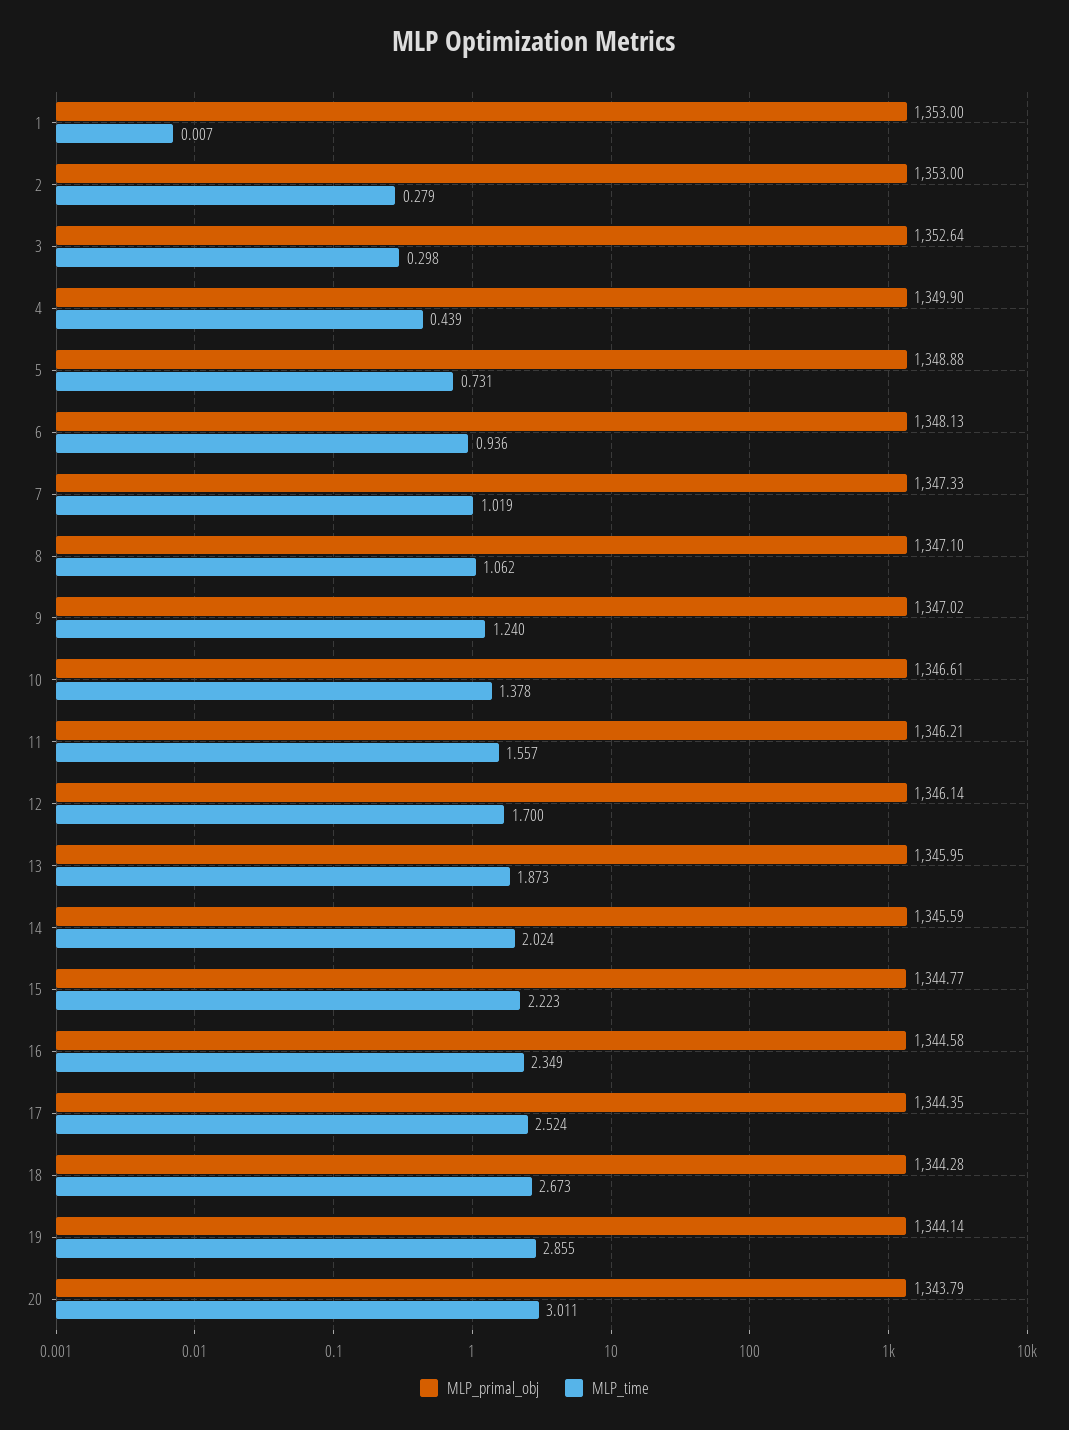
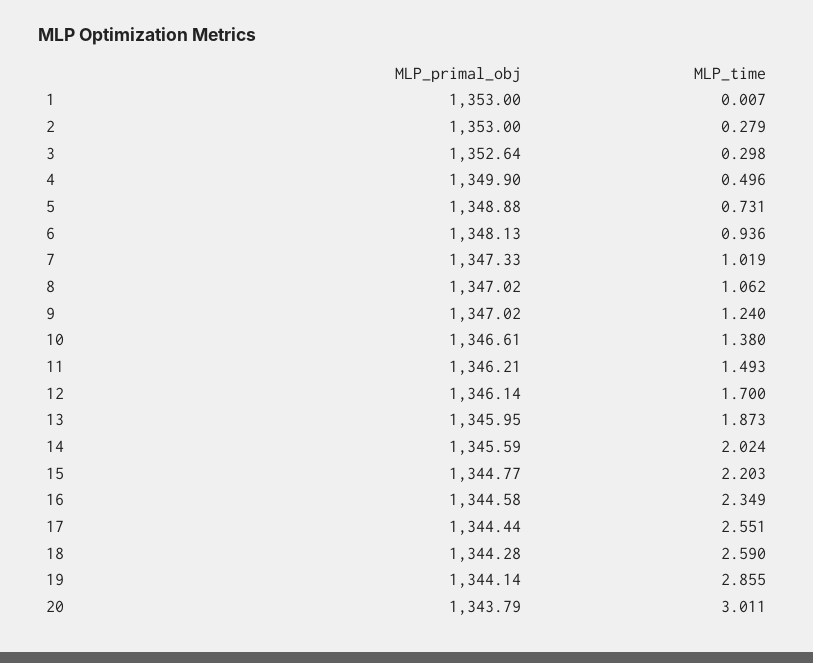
  {
    "MLP_primal_obj": {
      "1": 1353,
      "2": 1353,
      "3": 1352.64,
      "4": 1349.9,
      "5": 1348.88,
      "6": 1348.13,
      "7": 1347.33,
-     "8": 1347.1,
+     "8": 1347.02,
      "9": 1347.02,
      "10": 1346.61,
      "11": 1346.21,
      "12": 1346.14,
      "13": 1345.95,
      "14": 1345.59,
      "15": 1344.77,
      "16": 1344.58,
-     "17": 1344.35,
+     "17": 1344.44,
      "18": 1344.28,
      "19": 1344.14,
      "20": 1343.79
    },
    "MLP_time": {
      "1": 0.007,
      "2": 0.279,
      "3": 0.298,
-     "4": 0.439,
+     "4": 0.496,
      "5": 0.731,
      "6": 0.936,
      "7": 1.019,
      "8": 1.062,
      "9": 1.24,
-     "10": 1.378,
+     "10": 1.38,
-     "11": 1.557,
+     "11": 1.493,
      "12": 1.7,
      "13": 1.873,
      "14": 2.024,
-     "15": 2.223,
+     "15": 2.203,
      "16": 2.349,
-     "17": 2.524,
+     "17": 2.551,
-     "18": 2.673,
+     "18": 2.59,
      "19": 2.855,
      "20": 3.011
    }
  }

